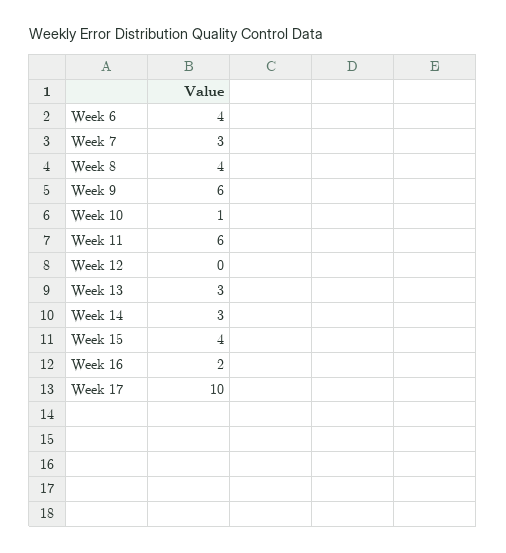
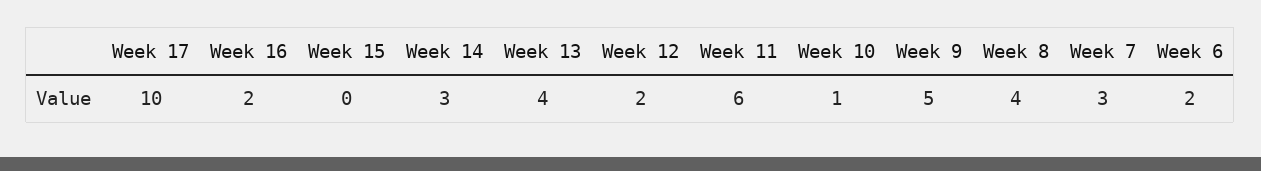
  {
-   "Week 6": 4,
+   "Week 6": 2,
    "Week 7": 3,
    "Week 8": 4,
-   "Week 9": 6,
+   "Week 9": 5,
    "Week 10": 1,
    "Week 11": 6,
-   "Week 12": 0,
+   "Week 12": 2,
-   "Week 13": 3,
+   "Week 13": 4,
    "Week 14": 3,
-   "Week 15": 4,
+   "Week 15": 0,
    "Week 16": 2,
    "Week 17": 10
  }

